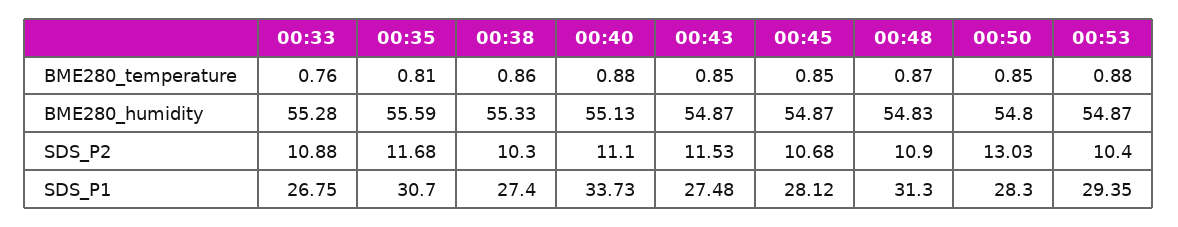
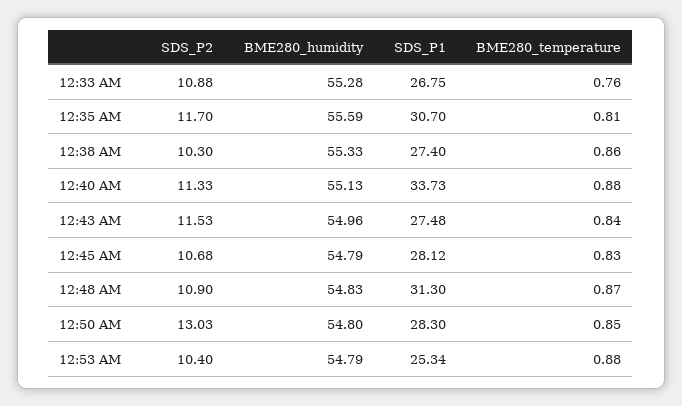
  {
    "00:33": {
      "BME280_temperature": 0.76,
      "BME280_humidity": 55.28,
      "SDS_P2": 10.88,
      "SDS_P1": 26.75
    },
    "00:35": {
      "BME280_temperature": 0.81,
      "BME280_humidity": 55.59,
-     "SDS_P2": 11.68,
+     "SDS_P2": 11.7,
      "SDS_P1": 30.7
    },
    "00:38": {
      "BME280_temperature": 0.86,
      "BME280_humidity": 55.33,
      "SDS_P2": 10.3,
      "SDS_P1": 27.4
    },
    "00:40": {
      "BME280_temperature": 0.88,
      "BME280_humidity": 55.13,
-     "SDS_P2": 11.1,
+     "SDS_P2": 11.33,
      "SDS_P1": 33.73
    },
    "00:43": {
-     "BME280_temperature": 0.85,
+     "BME280_temperature": 0.84,
-     "BME280_humidity": 54.87,
+     "BME280_humidity": 54.96,
      "SDS_P2": 11.53,
      "SDS_P1": 27.48
    },
    "00:45": {
-     "BME280_temperature": 0.85,
+     "BME280_temperature": 0.83,
-     "BME280_humidity": 54.87,
+     "BME280_humidity": 54.79,
      "SDS_P2": 10.68,
      "SDS_P1": 28.12
    },
    "00:48": {
      "BME280_temperature": 0.87,
      "BME280_humidity": 54.83,
      "SDS_P2": 10.9,
      "SDS_P1": 31.3
    },
    "00:50": {
      "BME280_temperature": 0.85,
      "BME280_humidity": 54.8,
      "SDS_P2": 13.03,
      "SDS_P1": 28.3
    },
    "00:53": {
      "BME280_temperature": 0.88,
-     "BME280_humidity": 54.87,
+     "BME280_humidity": 54.79,
      "SDS_P2": 10.4,
-     "SDS_P1": 29.35
+     "SDS_P1": 25.34
    }
  }

